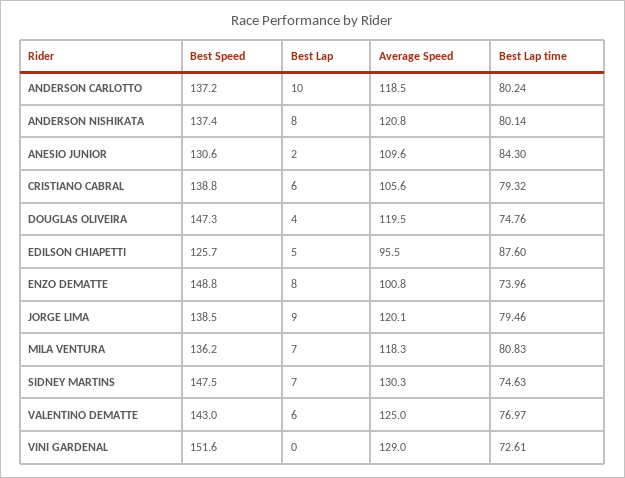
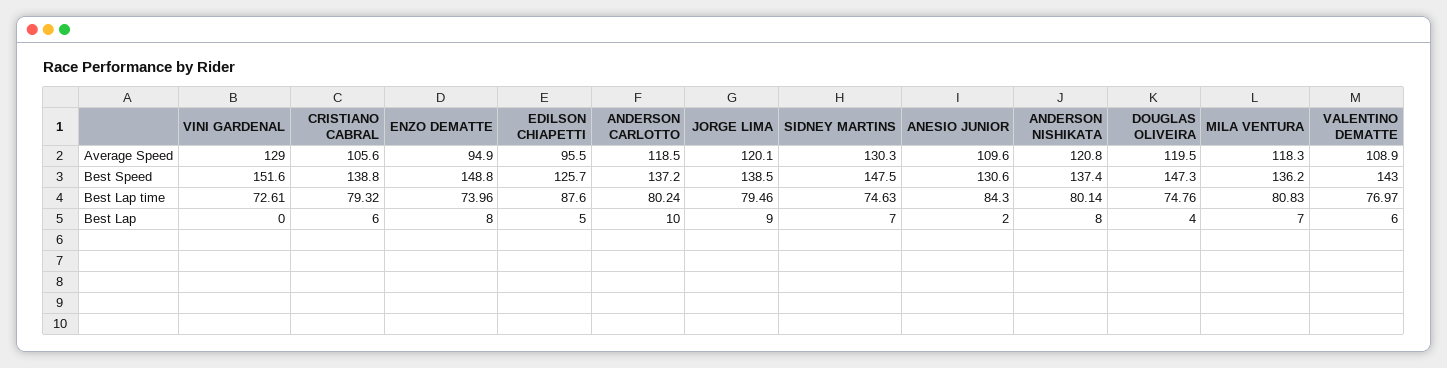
  {
    "Best Speed": {
      "ANDERSON CARLOTTO": 137.2,
      "ANDERSON NISHIKATA": 137.4,
      "ANESIO JUNIOR": 130.6,
      "CRISTIANO CABRAL": 138.8,
      "DOUGLAS OLIVEIRA": 147.3,
      "EDILSON CHIAPETTI": 125.7,
      "ENZO DEMATTE": 148.8,
      "JORGE LIMA": 138.5,
      "MILA VENTURA": 136.2,
      "SIDNEY MARTINS": 147.5,
      "VALENTINO DEMATTE": 143,
      "VINI GARDENAL": 151.6
    },
    "Best Lap": {
      "ANDERSON CARLOTTO": 10,
      "ANDERSON NISHIKATA": 8,
      "ANESIO JUNIOR": 2,
      "CRISTIANO CABRAL": 6,
      "DOUGLAS OLIVEIRA": 4,
      "EDILSON CHIAPETTI": 5,
      "ENZO DEMATTE": 8,
      "JORGE LIMA": 9,
      "MILA VENTURA": 7,
      "SIDNEY MARTINS": 7,
      "VALENTINO DEMATTE": 6,
      "VINI GARDENAL": 0
    },
    "Average Speed": {
      "ANDERSON CARLOTTO": 118.5,
      "ANDERSON NISHIKATA": 120.8,
      "ANESIO JUNIOR": 109.6,
      "CRISTIANO CABRAL": 105.6,
      "DOUGLAS OLIVEIRA": 119.5,
      "EDILSON CHIAPETTI": 95.5,
-     "ENZO DEMATTE": 100.8,
+     "ENZO DEMATTE": 94.9,
      "JORGE LIMA": 120.1,
      "MILA VENTURA": 118.3,
      "SIDNEY MARTINS": 130.3,
-     "VALENTINO DEMATTE": 125,
+     "VALENTINO DEMATTE": 108.9,
      "VINI GARDENAL": 129
    },
    "Best Lap time": {
      "ANDERSON CARLOTTO": 80.24,
      "ANDERSON NISHIKATA": 80.14,
      "ANESIO JUNIOR": 84.3,
      "CRISTIANO CABRAL": 79.32,
      "DOUGLAS OLIVEIRA": 74.76,
      "EDILSON CHIAPETTI": 87.6,
      "ENZO DEMATTE": 73.96,
      "JORGE LIMA": 79.46,
      "MILA VENTURA": 80.83,
      "SIDNEY MARTINS": 74.63,
      "VALENTINO DEMATTE": 76.97,
      "VINI GARDENAL": 72.61
    }
  }

